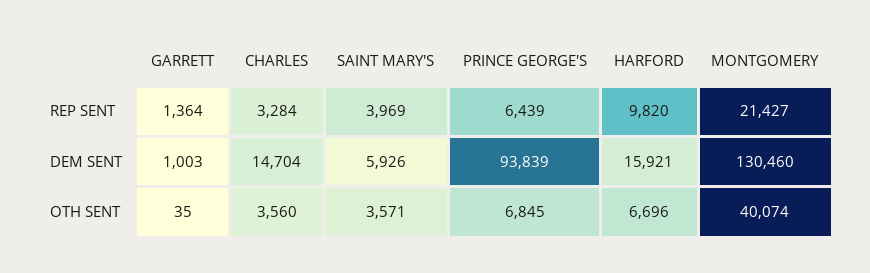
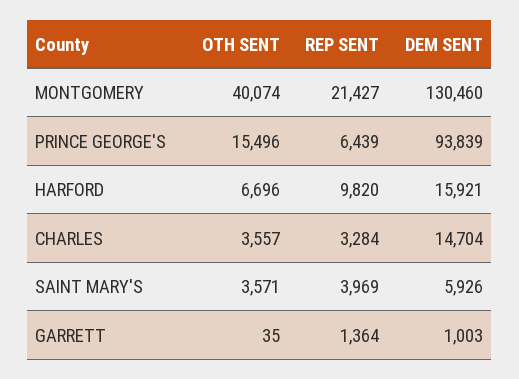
  {
    "GARRETT": {
      "REP SENT": 1364,
      "DEM SENT": 1003,
      "OTH SENT": 35
    },
    "CHARLES": {
      "REP SENT": 3284,
      "DEM SENT": 14704,
-     "OTH SENT": 3560
+     "OTH SENT": 3557
    },
    "SAINT MARY'S": {
      "REP SENT": 3969,
      "DEM SENT": 5926,
      "OTH SENT": 3571
    },
    "PRINCE GEORGE'S": {
      "REP SENT": 6439,
      "DEM SENT": 93839,
-     "OTH SENT": 6845
+     "OTH SENT": 15496
    },
    "HARFORD": {
      "REP SENT": 9820,
      "DEM SENT": 15921,
      "OTH SENT": 6696
    },
    "MONTGOMERY": {
      "REP SENT": 21427,
      "DEM SENT": 130460,
      "OTH SENT": 40074
    }
  }

